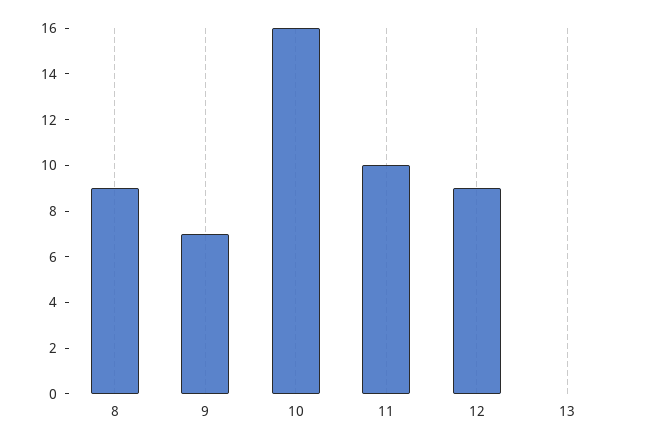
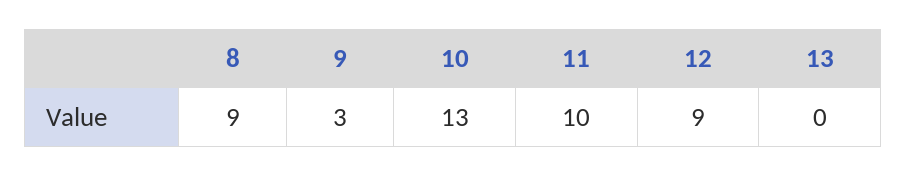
  {
    "8": 9,
-   "9": 7,
+   "9": 3,
-   "10": 16,
+   "10": 13,
    "11": 10,
    "12": 9,
    "13": 0
  }

